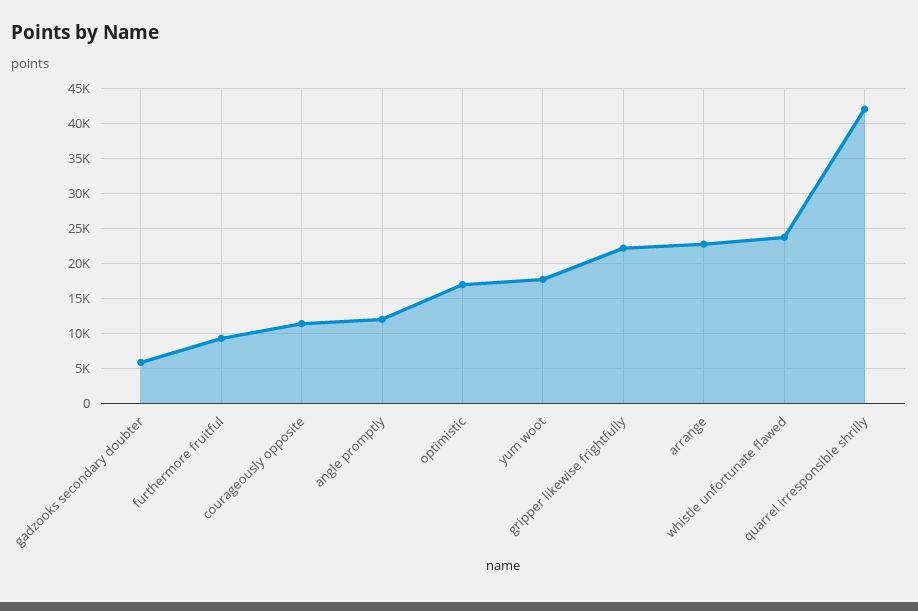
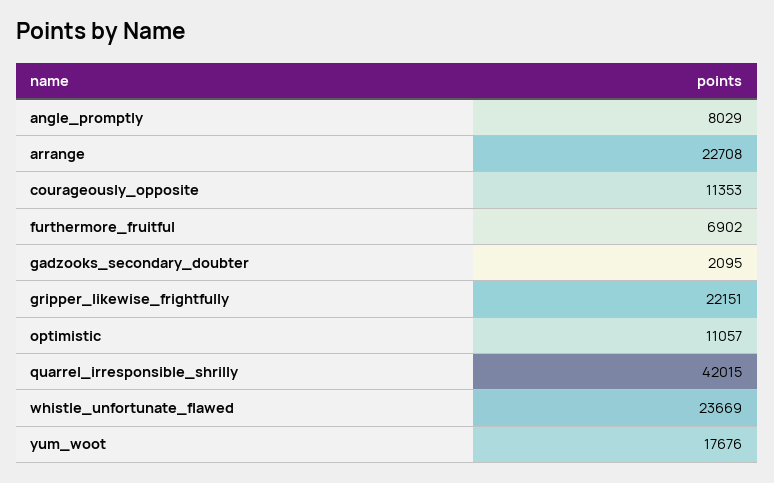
  {
-   "gadzooks secondary doubter": 6000,
+   "gadzooks secondary doubter": 2095,
-   "furthermore fruitful": 9000,
+   "furthermore fruitful": 6902,
    "courageously opposite": 11353,
-   "angle promptly": 12000,
+   "angle promptly": 8029,
-   "optimistic": 17000,
+   "optimistic": 11057,
    "yum woot": 17676,
    "gripper likewise frightfully": 22151,
    "arrange": 22708,
    "whistle unfortunate flawed": 23669,
    "quarrel irresponsible shrilly": 42015
  }

